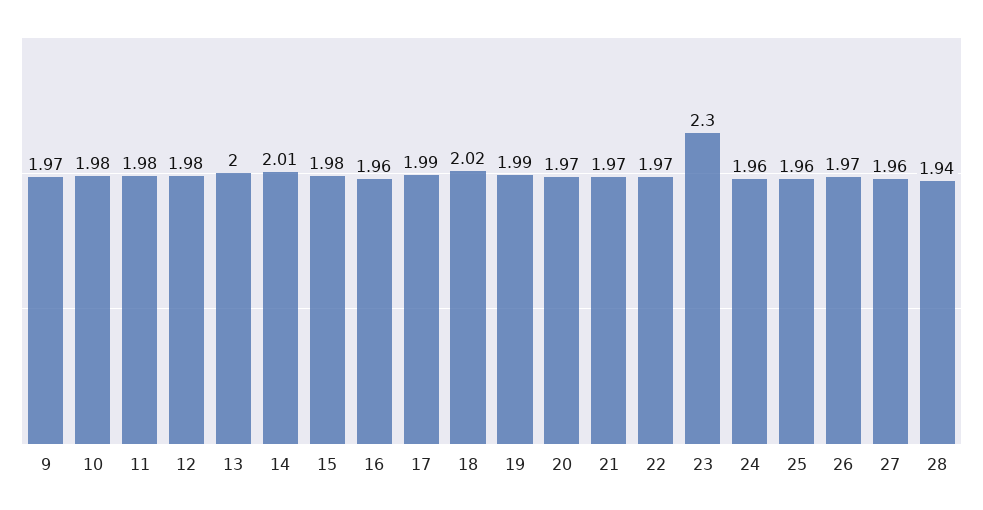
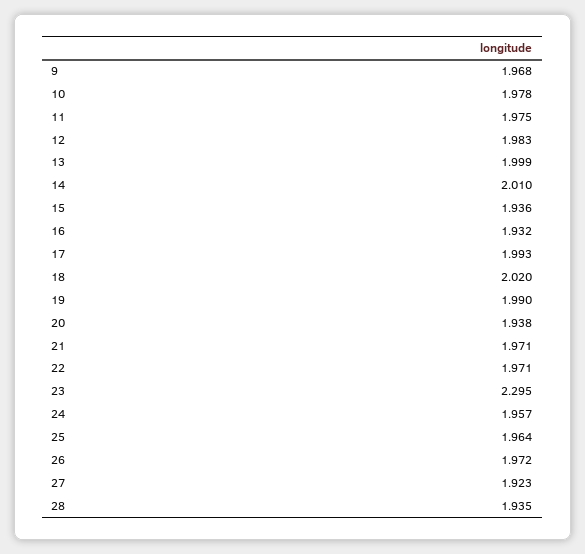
  {
    "9": 1.968,
    "10": 1.978,
    "11": 1.975,
    "12": 1.983,
    "13": 1.999,
    "14": 2.01,
-   "15": 1.98,
+   "15": 1.936,
-   "16": 1.96,
+   "16": 1.932,
    "17": 1.993,
    "18": 2.02,
    "19": 1.99,
-   "20": 1.97,
+   "20": 1.938,
    "21": 1.971,
    "22": 1.971,
    "23": 2.295,
    "24": 1.957,
    "25": 1.964,
    "26": 1.972,
-   "27": 1.96,
+   "27": 1.923,
    "28": 1.935
  }

